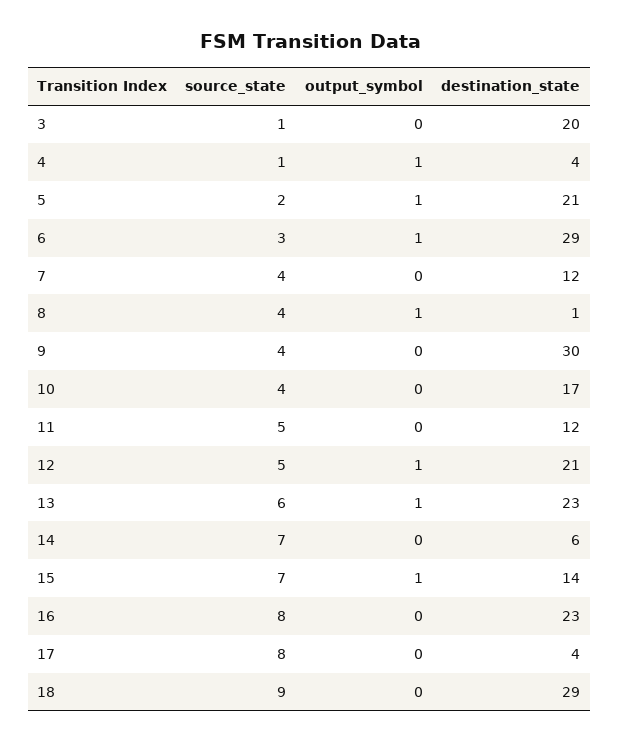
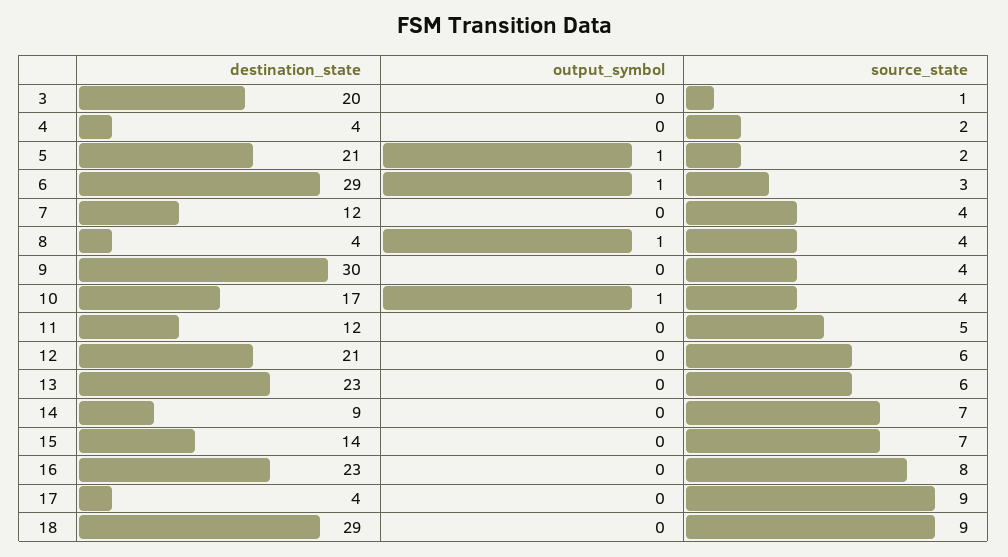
  {
    "source_state": {
      "3": 1,
-     "4": 1,
+     "4": 2,
      "5": 2,
      "6": 3,
      "7": 4,
      "8": 4,
      "9": 4,
      "10": 4,
      "11": 5,
-     "12": 5,
+     "12": 6,
      "13": 6,
      "14": 7,
      "15": 7,
      "16": 8,
-     "17": 8,
+     "17": 9,
      "18": 9
    },
    "output_symbol": {
      "3": 0,
-     "4": 1,
+     "4": 0,
      "5": 1,
      "6": 1,
      "7": 0,
      "8": 1,
      "9": 0,
-     "10": 0,
+     "10": 1,
      "11": 0,
-     "12": 1,
+     "12": 0,
-     "13": 1,
+     "13": 0,
      "14": 0,
-     "15": 1,
+     "15": 0,
      "16": 0,
      "17": 0,
      "18": 0
    },
    "destination_state": {
      "3": 20,
      "4": 4,
      "5": 21,
      "6": 29,
      "7": 12,
-     "8": 1,
+     "8": 4,
      "9": 30,
      "10": 17,
      "11": 12,
      "12": 21,
      "13": 23,
-     "14": 6,
+     "14": 9,
      "15": 14,
      "16": 23,
      "17": 4,
      "18": 29
    }
  }

